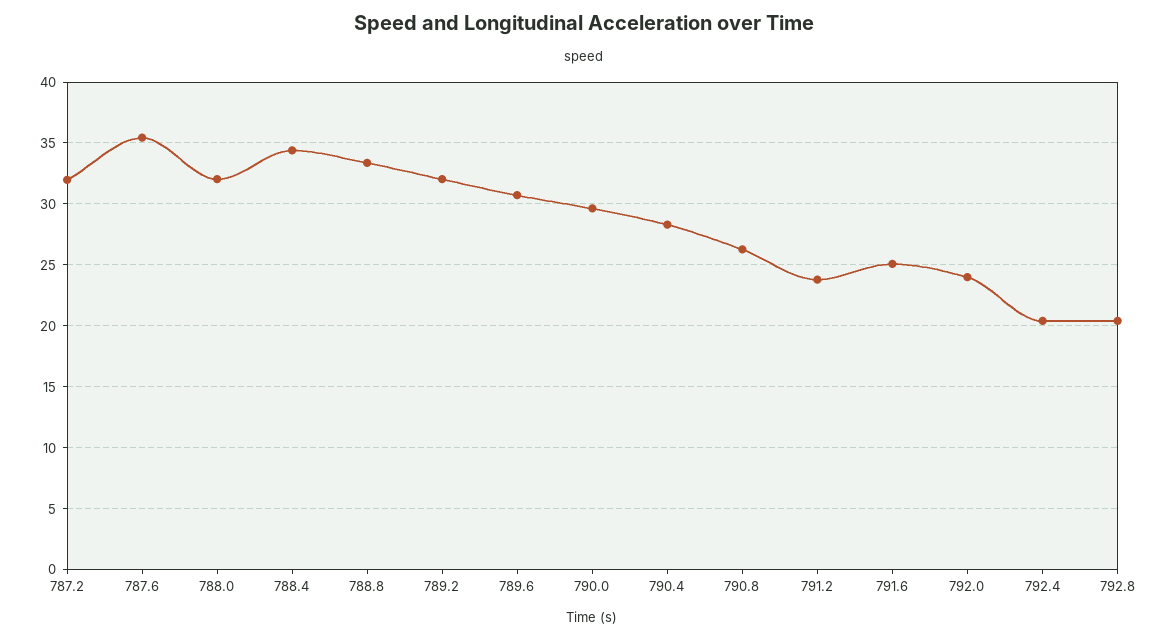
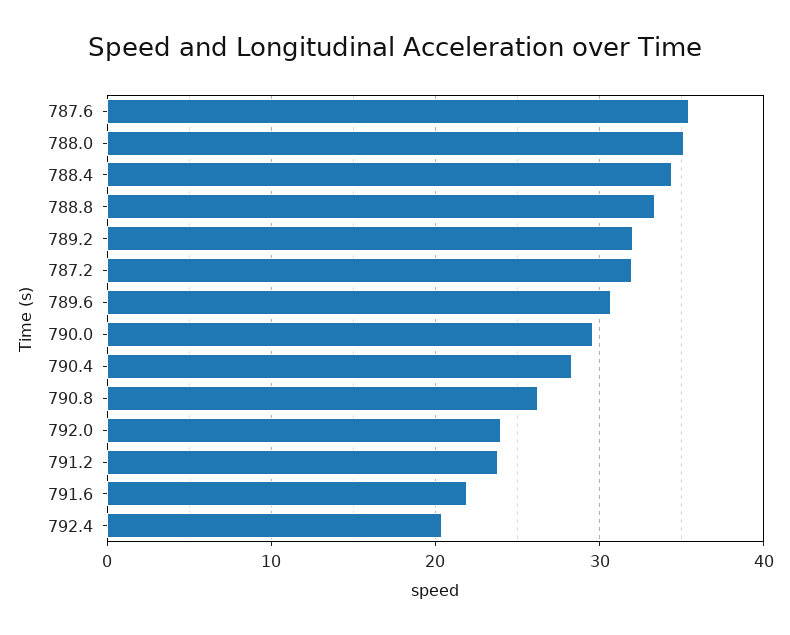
  {
    "787.2": 32,
    "787.6": 35.5,
-   "788.0": 32,
+   "788.0": 35,
    "788.4": 34.5,
    "788.8": 33.5,
    "789.2": 32,
    "789.6": 30.5,
    "790.0": 29.5,
    "790.4": 28.5,
    "790.8": 26.5,
    "791.2": 24,
-   "791.6": 25,
+   "791.6": 22,
    "792.0": 24,
-   "792.4": 20.5,
+   "792.4": 20.5
-   "792.8": 20.5
  }

